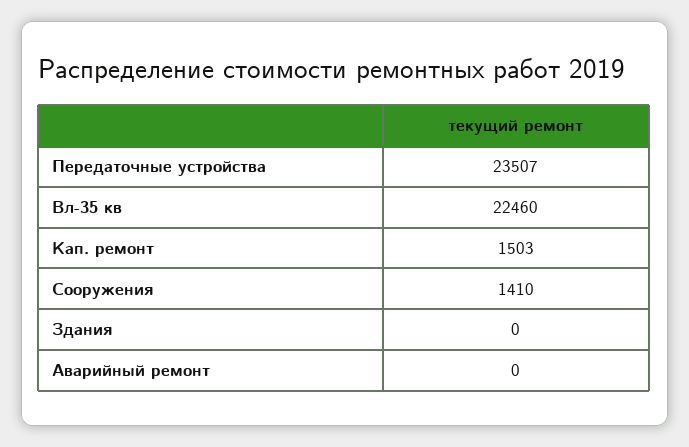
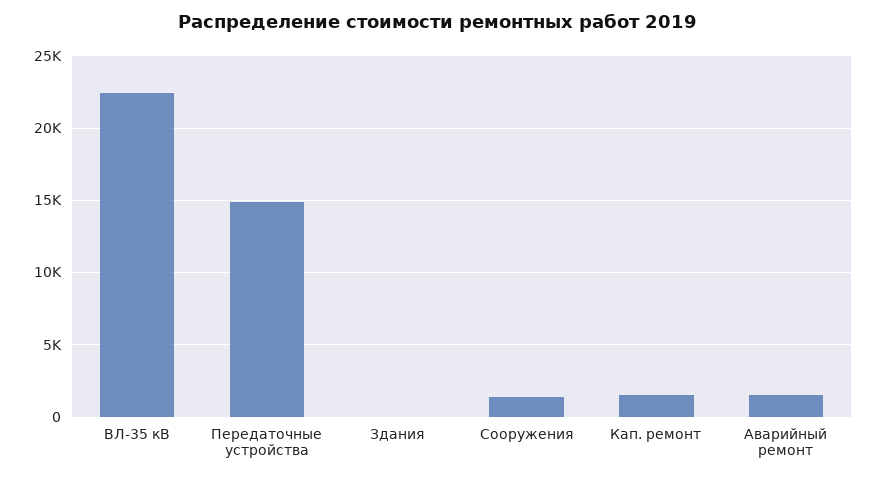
  {
-   "Передаточные устройства": 23507,
+   "Передаточные устройства": 15000,
    "Вл-35 кв": 22460,
    "Кап. ремонт": 1503,
    "Сооружения": 1410,
    "Здания": 0,
-   "Аварийный ремонт": 0
+   "Аварийный ремонт": 1500
  }

